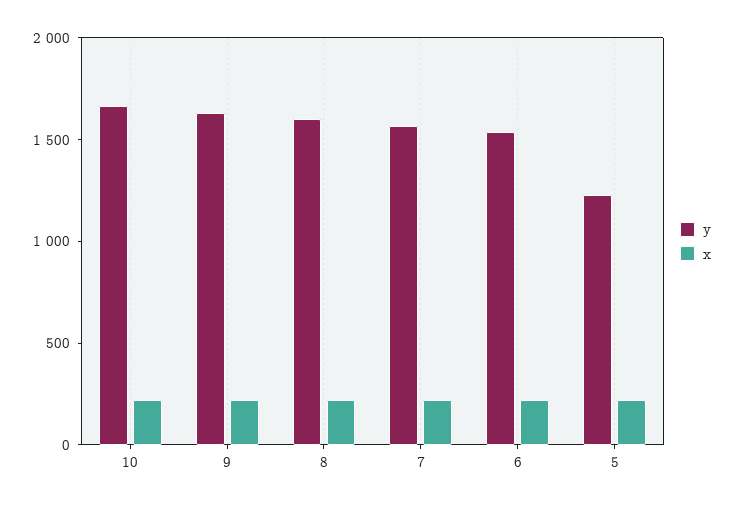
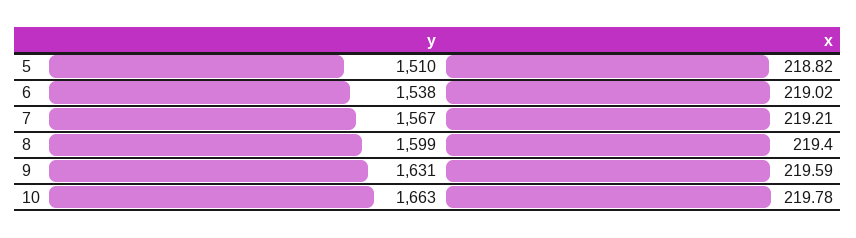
  {
    "y": {
      "10": 1663,
      "9": 1631,
      "8": 1599,
      "7": 1567,
      "6": 1538,
-     "5": 1200
+     "5": 1510
    },
    "x": {
      "10": 219.78,
      "9": 219.59,
      "8": 219.4,
      "7": 219.21,
      "6": 219.02,
      "5": 218.82
    }
  }

